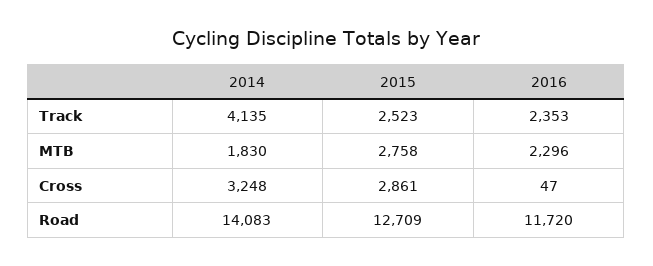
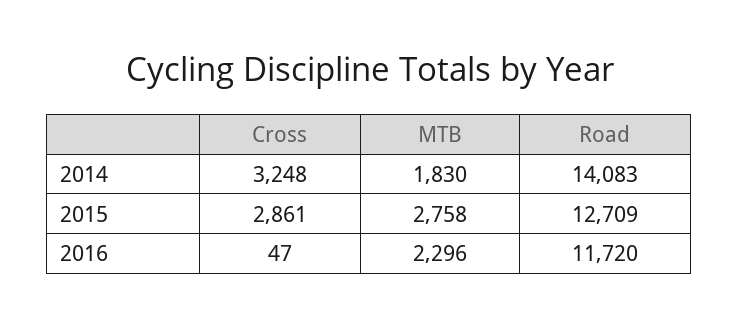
  {
    "2014": {
-     "Track": 4135,
      "MTB": 1830,
      "Cross": 3248,
      "Road": 14083
    },
    "2015": {
-     "Track": 2523,
      "MTB": 2758,
      "Cross": 2861,
      "Road": 12709
    },
    "2016": {
-     "Track": 2353,
      "MTB": 2296,
      "Cross": 47,
      "Road": 11720
    }
  }

